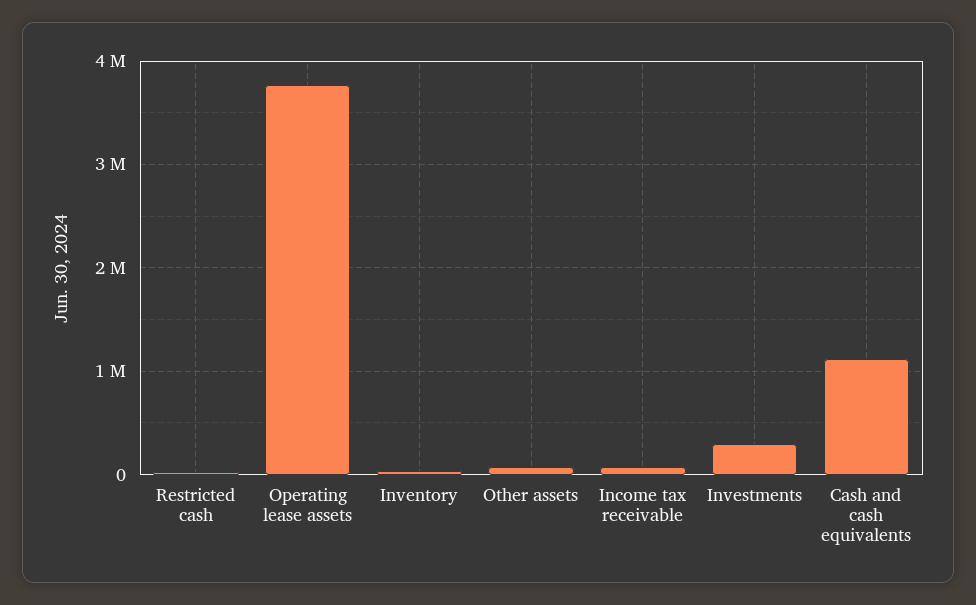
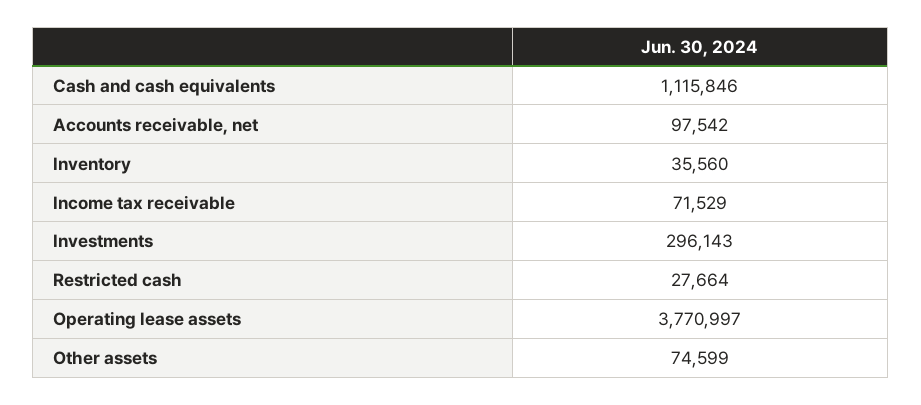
  {
    "Restricted cash": 27664,
    "Operating lease assets": 3770997,
    "Inventory": 35560,
    "Other assets": 74599,
    "Income tax receivable": 71529,
    "Investments": 296143,
-   "Cash and cash equivalents": 1115846
+   "Cash and cash equivalents": 1115846,
+   "Accounts receivable, net": 97542
  }

